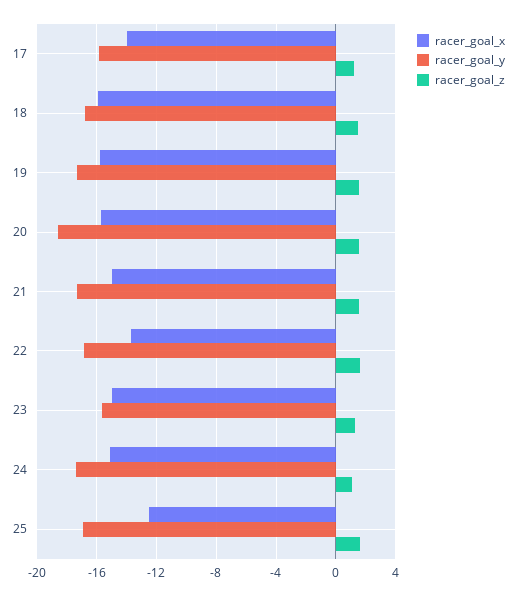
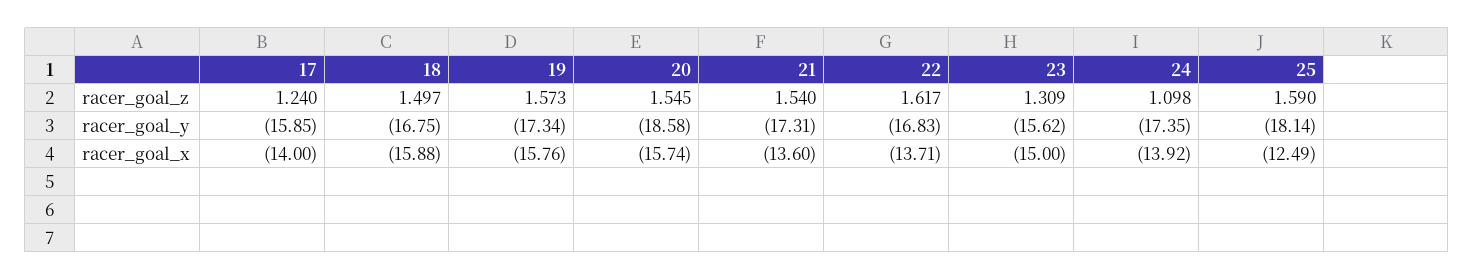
  {
    "racer_goal_x": {
      "17": -14,
      "18": -15.88,
      "19": -15.76,
      "20": -15.74,
-     "21": -15,
+     "21": -13.6,
      "22": -13.71,
      "23": -15,
-     "24": -15,
+     "24": -13.92,
      "25": -12.49
    },
    "racer_goal_y": {
      "17": -15.85,
      "18": -16.75,
      "19": -17.34,
      "20": -18.58,
      "21": -17.31,
      "22": -16.83,
      "23": -15.62,
      "24": -17.35,
-     "25": -17
+     "25": -18.14
    },
    "racer_goal_z": {
      "17": 1.24,
      "18": 1.497,
      "19": 1.573,
      "20": 1.545,
      "21": 1.54,
      "22": 1.617,
      "23": 1.309,
      "24": 1.098,
      "25": 1.59
    }
  }

